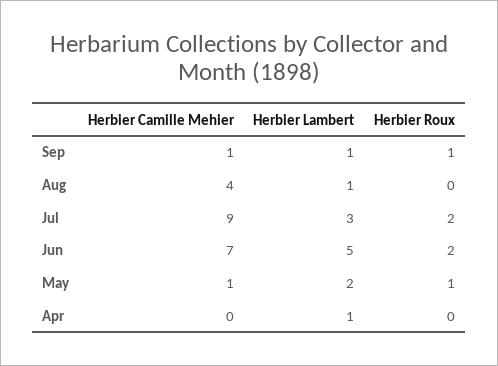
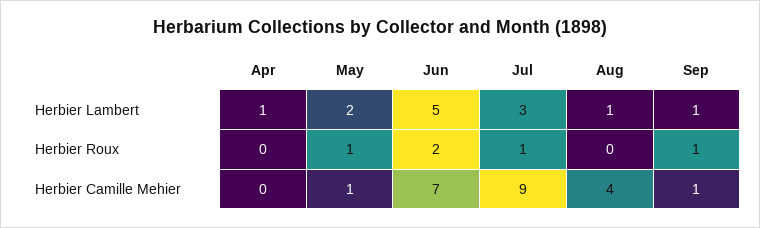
  {
    "Herbier Camille Mehier": {
      "Sep": 1,
      "Aug": 4,
      "Jul": 9,
      "Jun": 7,
      "May": 1,
      "Apr": 0
    },
    "Herbier Lambert": {
      "Sep": 1,
      "Aug": 1,
      "Jul": 3,
      "Jun": 5,
      "May": 2,
      "Apr": 1
    },
    "Herbier Roux": {
      "Sep": 1,
      "Aug": 0,
-     "Jul": 2,
+     "Jul": 1,
      "Jun": 2,
      "May": 1,
      "Apr": 0
    }
  }

